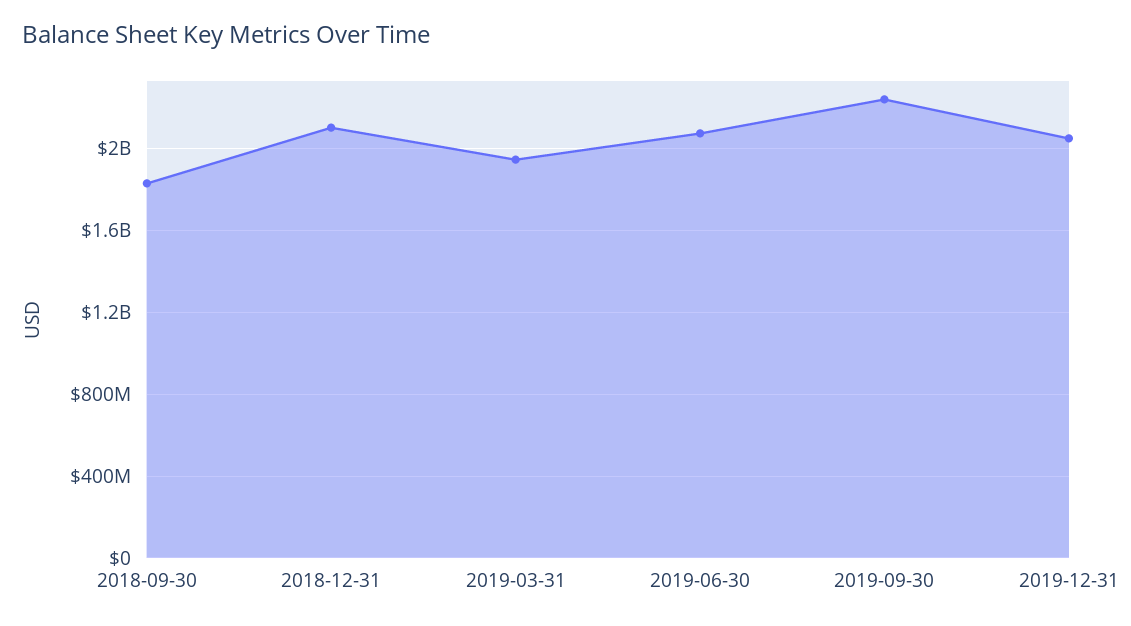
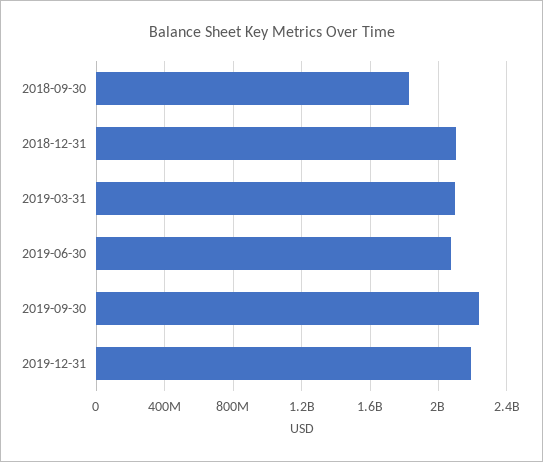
  {
    "2018-09-30": 1850000000,
    "2018-12-31": 2100000000,
-   "2019-03-31": 1950000000,
+   "2019-03-31": 2100000000,
    "2019-06-30": 2050000000,
    "2019-09-30": 2250000000,
-   "2019-12-31": 2050000000
+   "2019-12-31": 2200000000
  }

